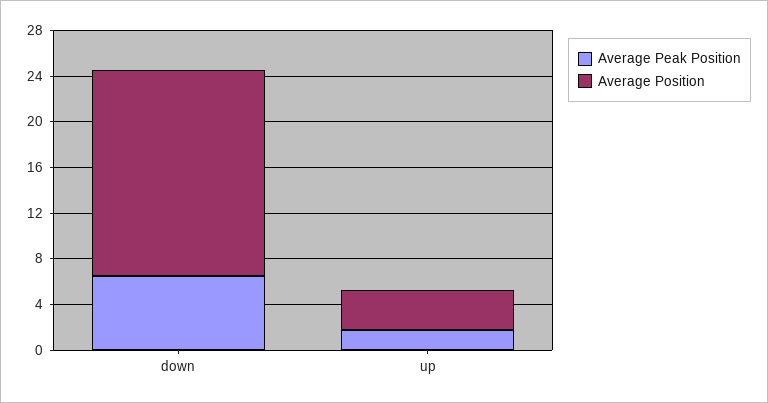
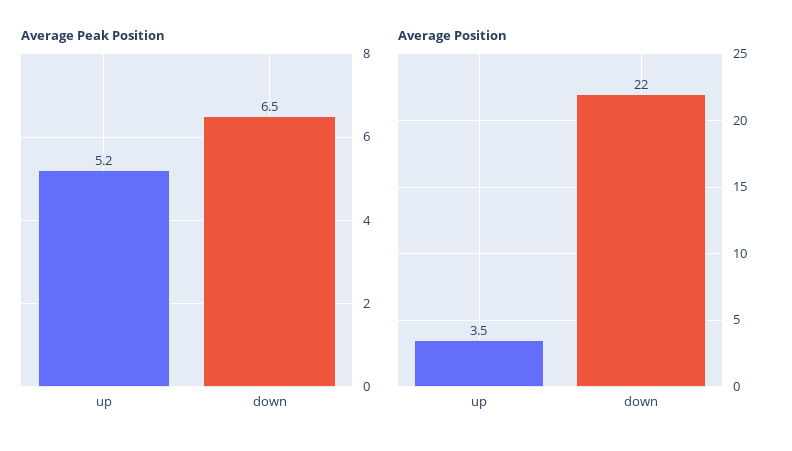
  {
    "Average Peak Position": {
      "down": 6.5,
-     "up": 2
+     "up": 5.2
    },
    "Average Position": {
-     "down": 18,
+     "down": 22,
      "up": 3.5
    }
  }

